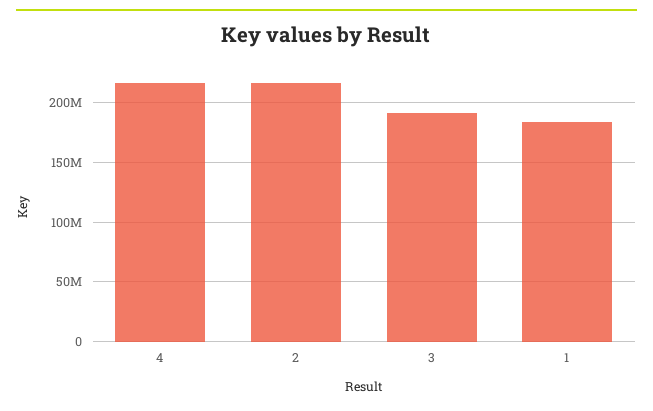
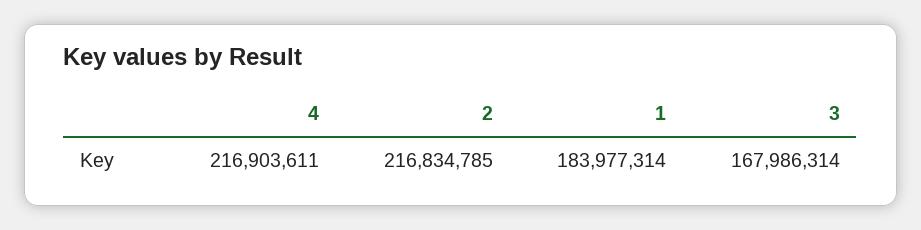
  {
    "4": 216903611,
    "2": 216834785,
-   "3": 190000000,
+   "3": 167986314,
    "1": 183977314
  }

